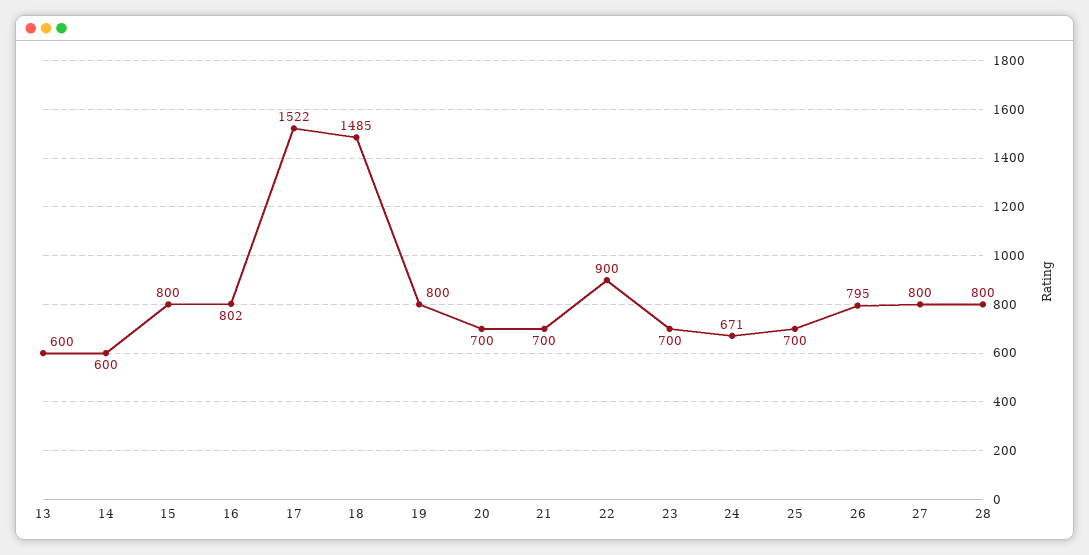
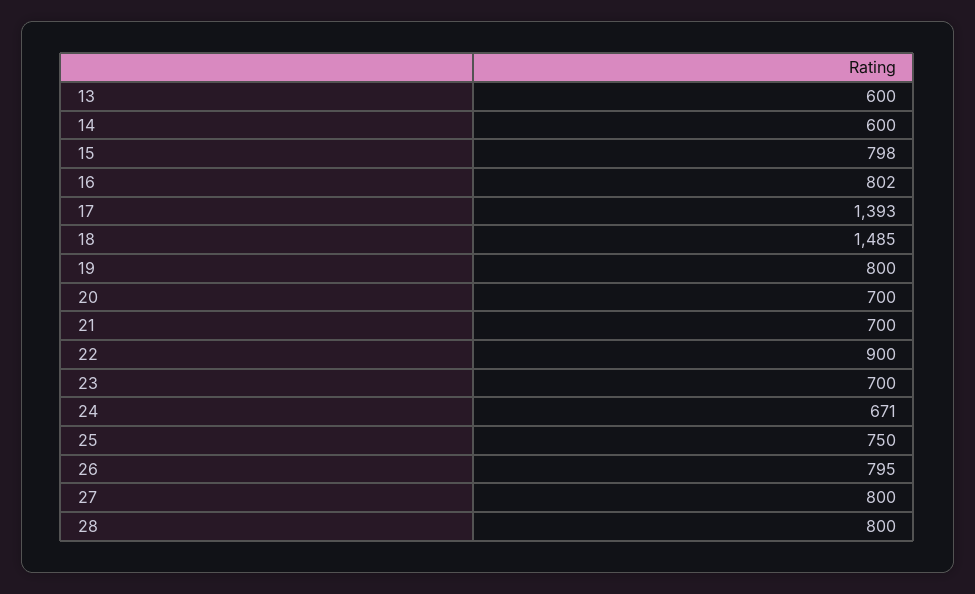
  {
    "13": 600,
    "14": 600,
-   "15": 800,
+   "15": 798,
    "16": 802,
-   "17": 1522,
+   "17": 1393,
    "18": 1485,
    "19": 800,
    "20": 700,
    "21": 700,
    "22": 900,
    "23": 700,
    "24": 671,
-   "25": 700,
+   "25": 750,
    "26": 795,
    "27": 800,
    "28": 800
  }

